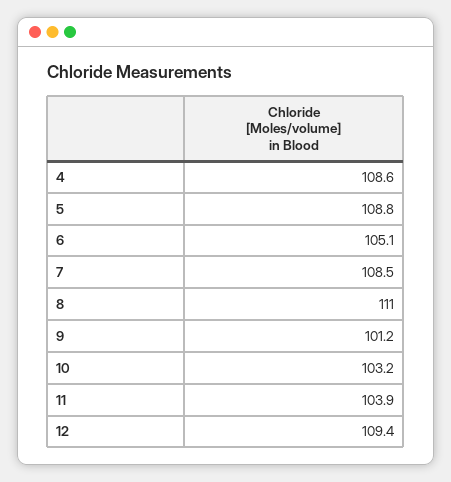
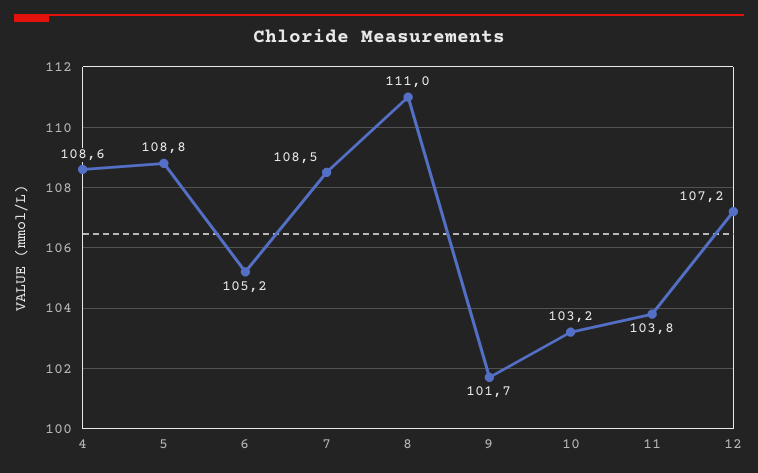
  {
    "4": 108.6,
    "5": 108.8,
-   "6": 105.1,
+   "6": 105.2,
    "7": 108.5,
    "8": 111,
-   "9": 101.2,
+   "9": 101.7,
    "10": 103.2,
-   "11": 103.9,
+   "11": 103.8,
-   "12": 109.4
+   "12": 107.2
  }

